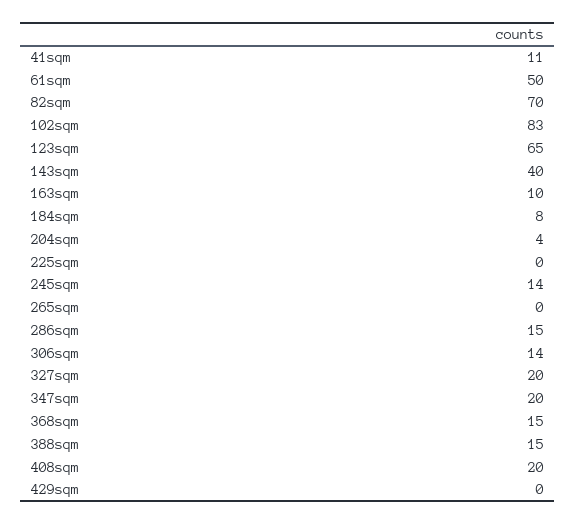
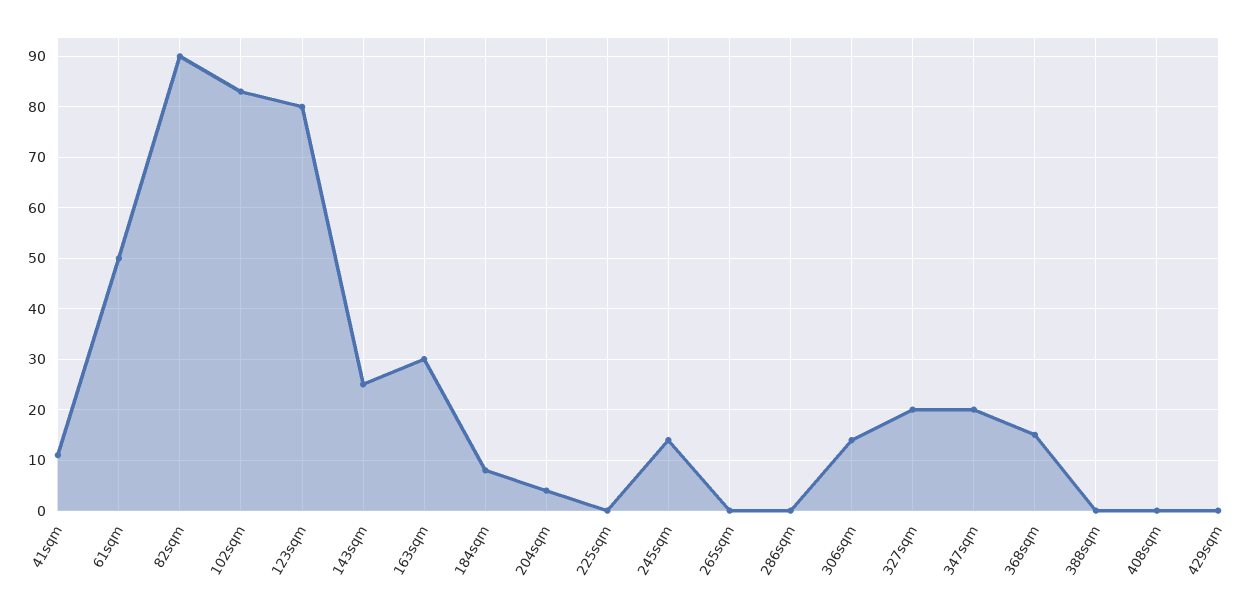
  {
    "41sqm": 11,
    "61sqm": 50,
-   "82sqm": 70,
+   "82sqm": 90,
    "102sqm": 83,
-   "123sqm": 65,
+   "123sqm": 80,
-   "143sqm": 40,
+   "143sqm": 25,
-   "163sqm": 10,
+   "163sqm": 30,
    "184sqm": 8,
    "204sqm": 4,
    "225sqm": 0,
    "245sqm": 14,
    "265sqm": 0,
-   "286sqm": 15,
+   "286sqm": 0,
    "306sqm": 14,
    "327sqm": 20,
    "347sqm": 20,
    "368sqm": 15,
-   "388sqm": 15,
+   "388sqm": 0,
-   "408sqm": 20,
+   "408sqm": 0,
    "429sqm": 0
  }

